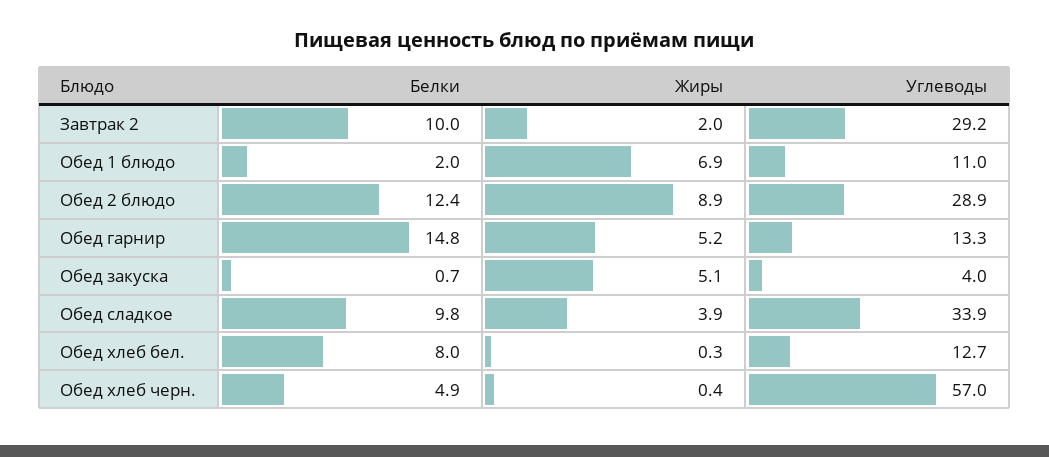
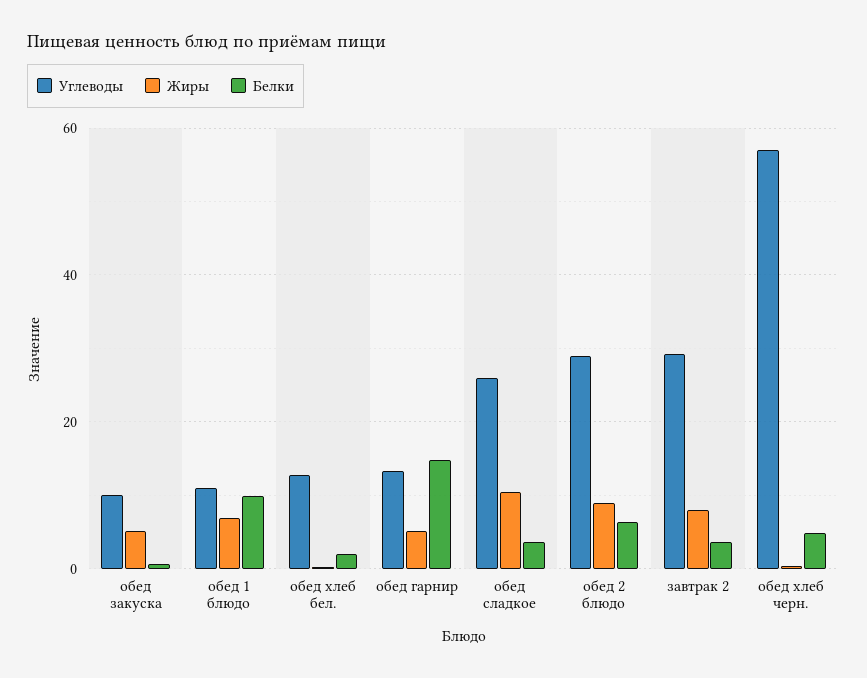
  {
    "Белки": {
-     "Завтрак 2": 10,
+     "Завтрак 2": 4,
-     "Обед 1 блюдо": 2,
+     "Обед 1 блюдо": 10,
-     "Обед 2 блюдо": 12.4,
+     "Обед 2 блюдо": 6,
      "Обед гарнир": 14.8,
      "Обед закуска": 0.7,
-     "Обед сладкое": 9.8,
+     "Обед сладкое": 4,
-     "Обед хлеб бел.": 8,
+     "Обед хлеб бел.": 2,
      "Обед хлеб черн.": 4.9
    },
    "Жиры": {
-     "Завтрак 2": 2,
+     "Завтрак 2": 8,
      "Обед 1 блюдо": 6.9,
      "Обед 2 блюдо": 8.9,
      "Обед гарнир": 5.2,
      "Обед закуска": 5.1,
-     "Обед сладкое": 3.9,
+     "Обед сладкое": 10,
      "Обед хлеб бел.": 0.3,
      "Обед хлеб черн.": 0.4
    },
    "Углеводы": {
      "Завтрак 2": 29.2,
      "Обед 1 блюдо": 11,
      "Обед 2 блюдо": 28.9,
      "Обед гарнир": 13.3,
-     "Обед закуска": 4,
+     "Обед закуска": 10,
-     "Обед сладкое": 33.9,
+     "Обед сладкое": 26,
      "Обед хлеб бел.": 12.7,
      "Обед хлеб черн.": 57
    }
  }

